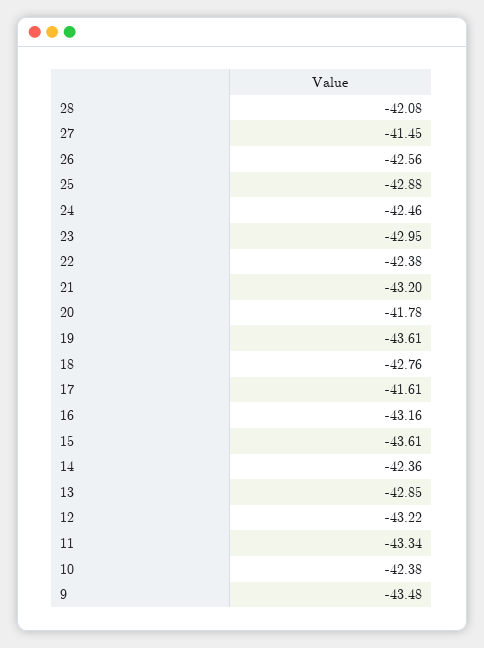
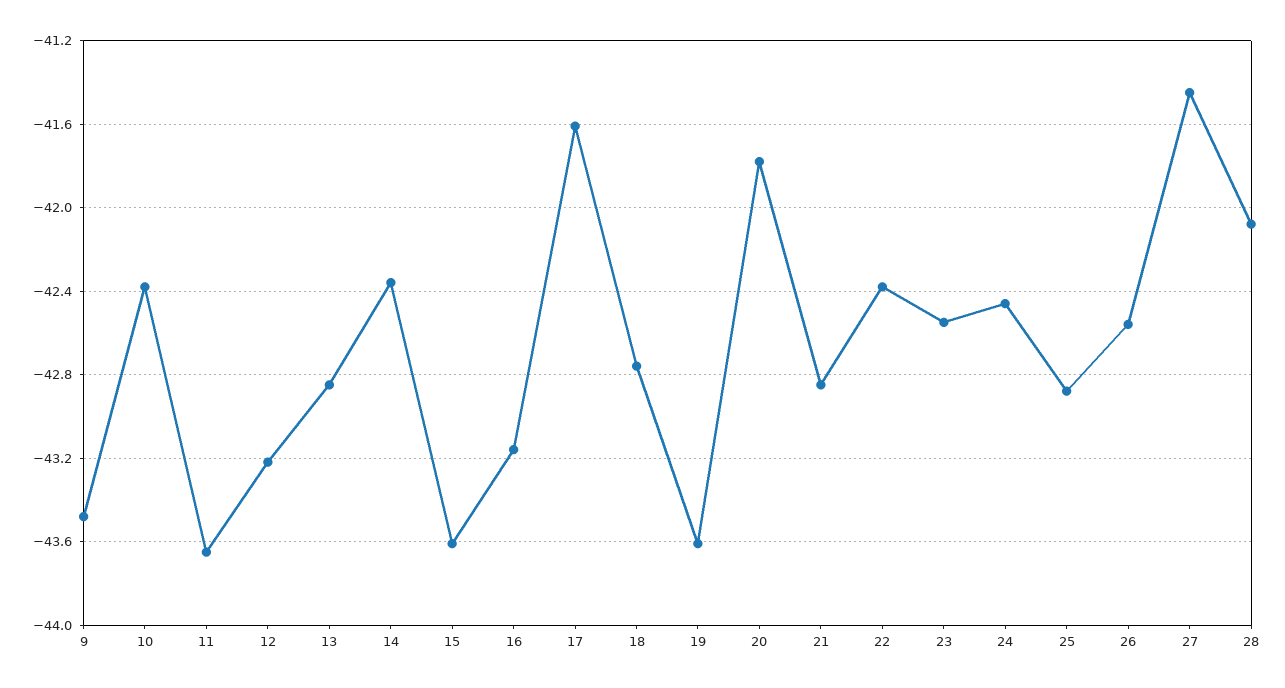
  {
    "28": -42.08,
    "27": -41.45,
    "26": -42.56,
    "25": -42.88,
    "24": -42.46,
-   "23": -42.95,
+   "23": -42.55,
    "22": -42.38,
-   "21": -43.2,
+   "21": -42.85,
    "20": -41.78,
    "19": -43.61,
    "18": -42.76,
    "17": -41.61,
    "16": -43.16,
    "15": -43.61,
    "14": -42.36,
    "13": -42.85,
    "12": -43.22,
-   "11": -43.34,
+   "11": -43.65,
    "10": -42.38,
    "9": -43.48
  }

